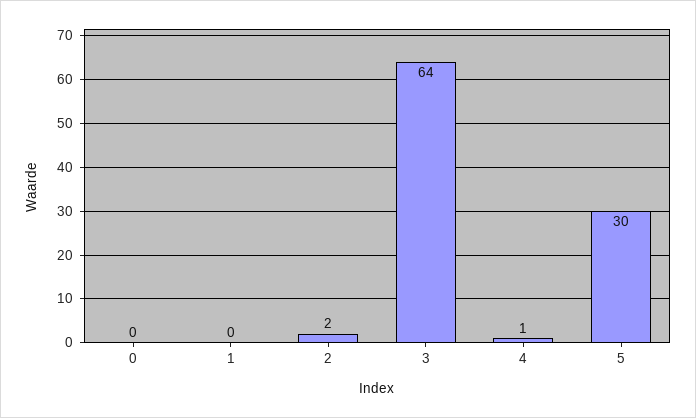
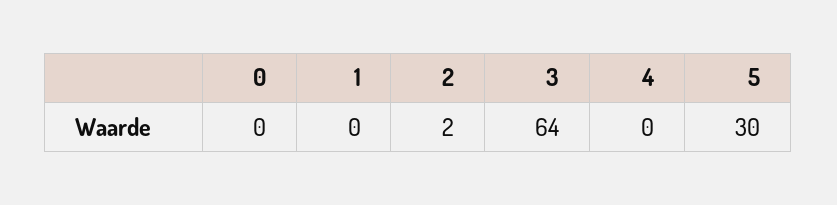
  {
    "0": 0,
    "1": 0,
    "2": 2,
    "3": 64,
-   "4": 1,
+   "4": 0,
    "5": 30
  }

